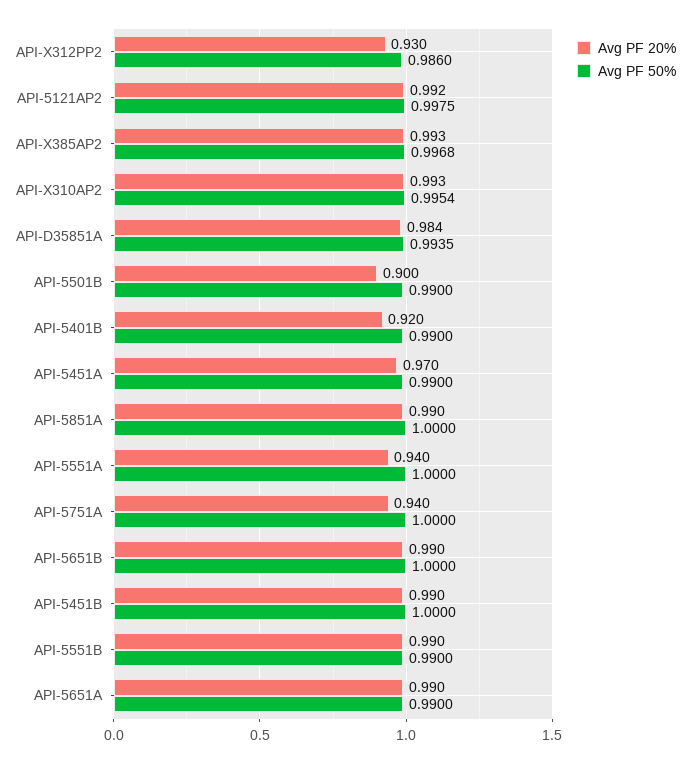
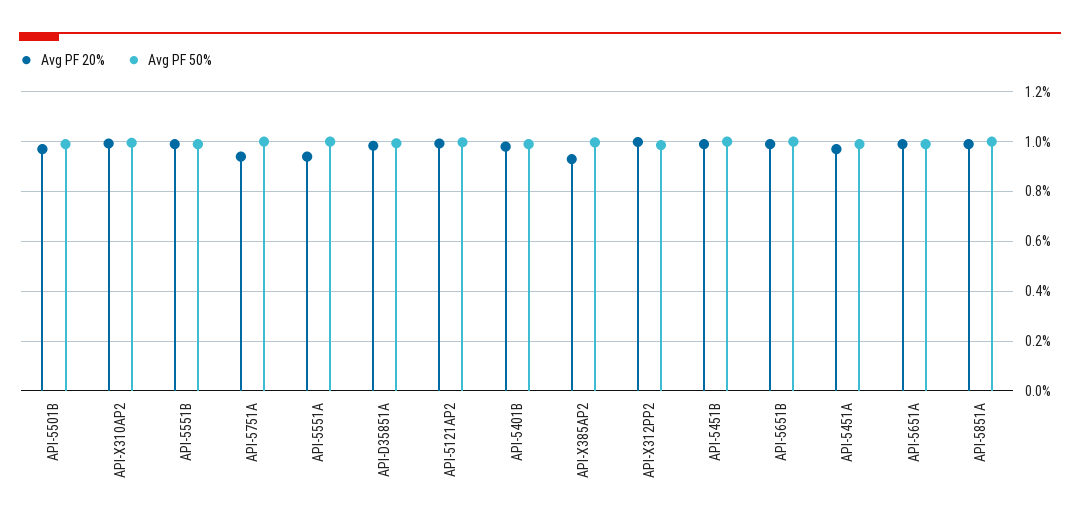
  {
    "Avg PF 20%": {
-     "API-X312PP2": 0.93,
+     "API-X312PP2": 1,
      "API-5121AP2": 0.992,
-     "API-X385AP2": 0.993,
+     "API-X385AP2": 0.925,
      "API-X310AP2": 0.993,
      "API-D35851A": 0.984,
-     "API-5501B": 0.9,
+     "API-5501B": 0.975,
-     "API-5401B": 0.92,
+     "API-5401B": 0.975,
      "API-5451A": 0.97,
      "API-5851A": 0.99,
      "API-5551A": 0.94,
      "API-5751A": 0.94,
      "API-5651B": 0.99,
      "API-5451B": 0.99,
      "API-5551B": 0.99,
      "API-5651A": 0.99
    },
    "Avg PF 50%": {
      "API-X312PP2": 0.986,
      "API-5121AP2": 0.9975,
      "API-X385AP2": 0.9968,
      "API-X310AP2": 0.9954,
      "API-D35851A": 0.9935,
      "API-5501B": 0.99,
      "API-5401B": 0.99,
      "API-5451A": 0.99,
      "API-5851A": 1,
      "API-5551A": 1,
      "API-5751A": 1,
      "API-5651B": 1,
      "API-5451B": 1,
      "API-5551B": 0.99,
      "API-5651A": 0.99
    }
  }

